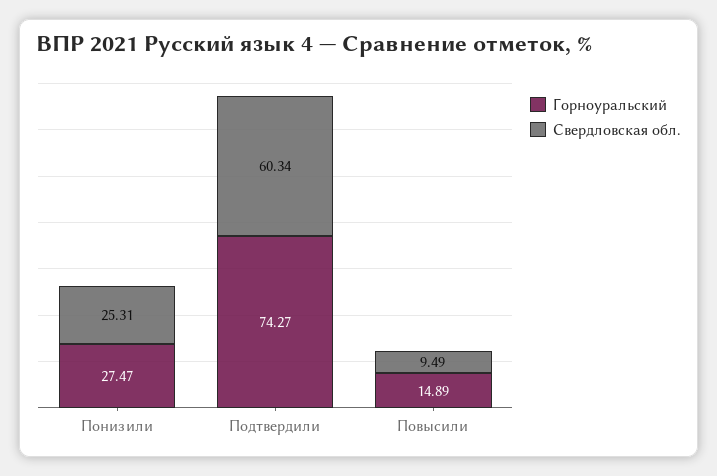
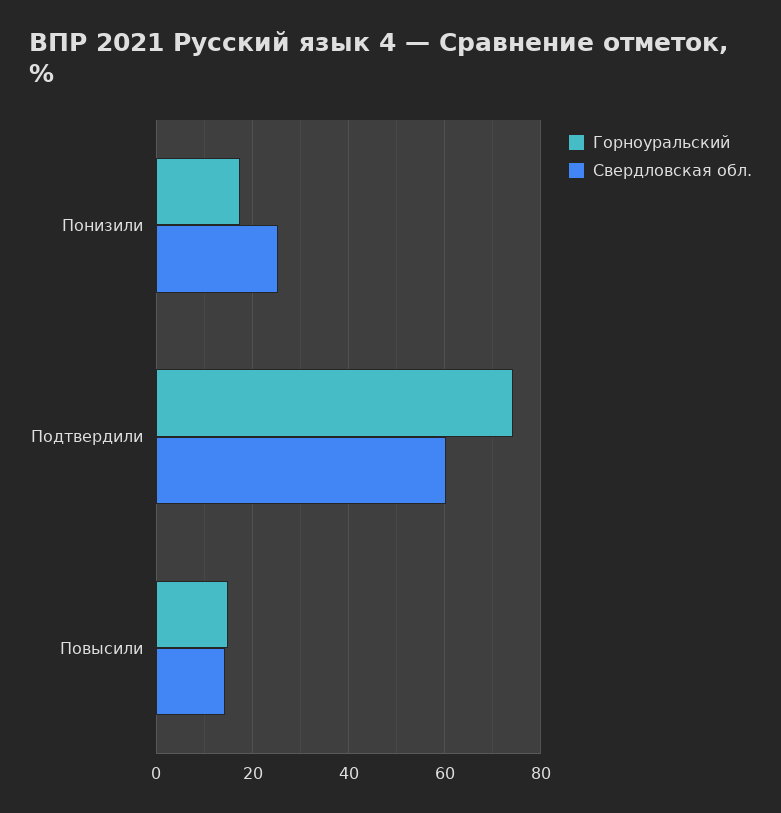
  {
    "Горноуральский": {
-     "Понизили": 27.47,
+     "Понизили": 18,
      "Подтвердили": 74.27,
      "Повысили": 14.89
    },
    "Свердловская обл.": {
      "Понизили": 25.31,
      "Подтвердили": 60.34,
-     "Повысили": 9.49
+     "Повысили": 14
    }
  }

